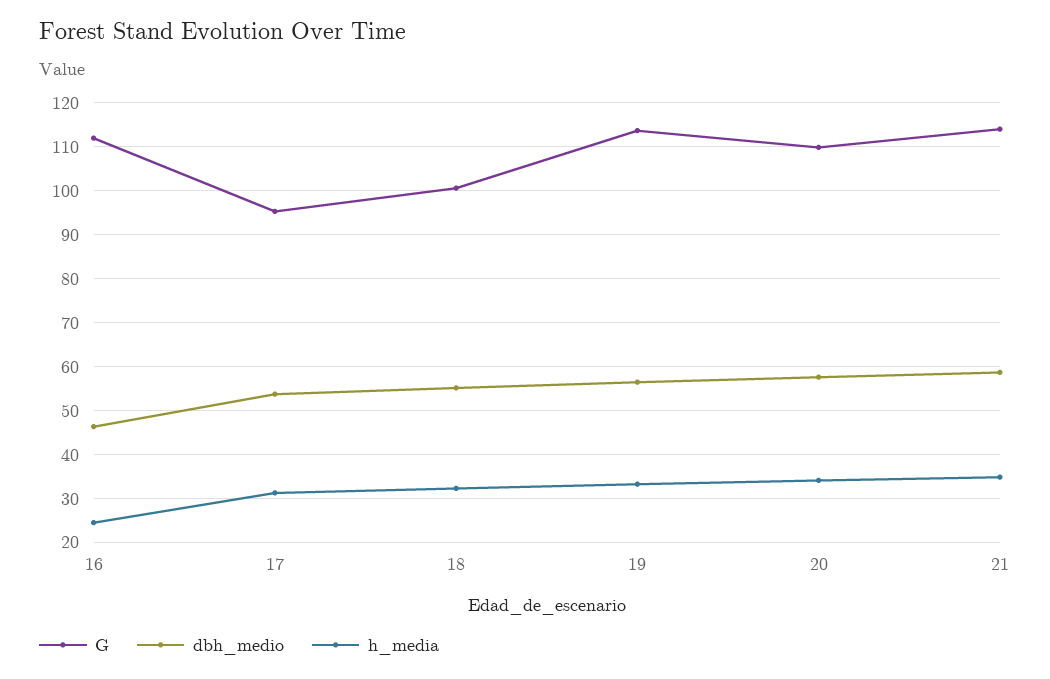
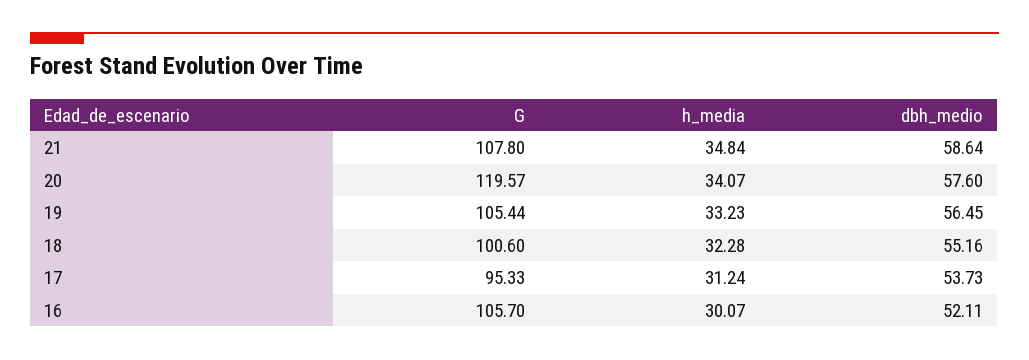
  {
    "G": {
-     "16": 112,
+     "16": 105.7,
      "17": 95.33,
      "18": 100.6,
-     "19": 114,
+     "19": 105.44,
-     "20": 110,
+     "20": 119.57,
-     "21": 114
+     "21": 107.8
    },
    "dbh_medio": {
-     "16": 46,
+     "16": 52.11,
      "17": 53.73,
      "18": 55.16,
      "19": 56.45,
      "20": 57.6,
      "21": 58.64
    },
    "h_media": {
-     "16": 24,
+     "16": 30.07,
      "17": 31.24,
      "18": 32.28,
      "19": 33.23,
      "20": 34.07,
      "21": 34.84
    }
  }

